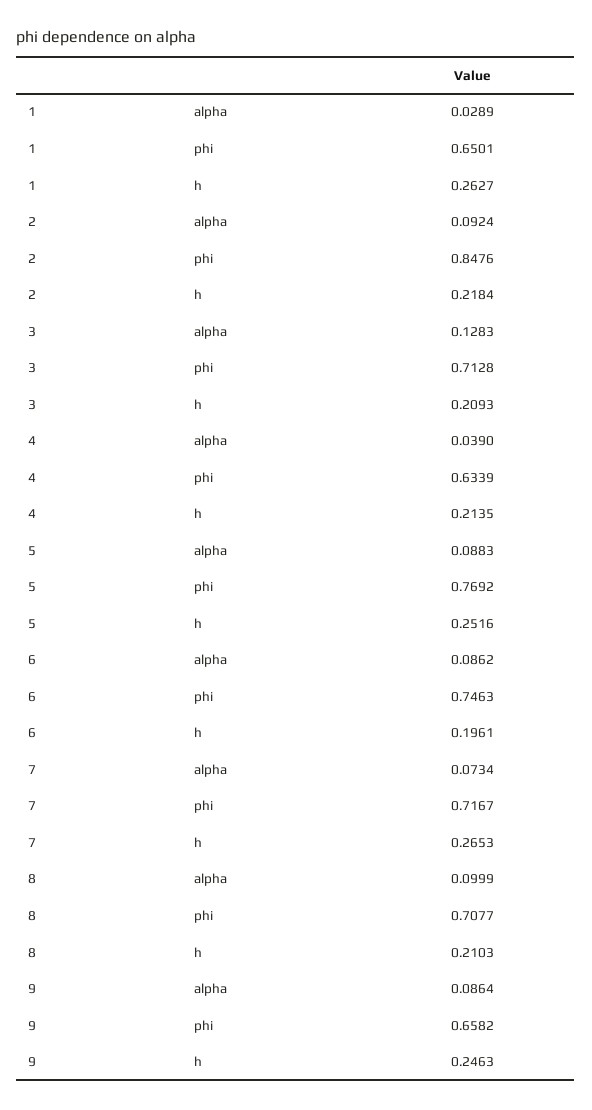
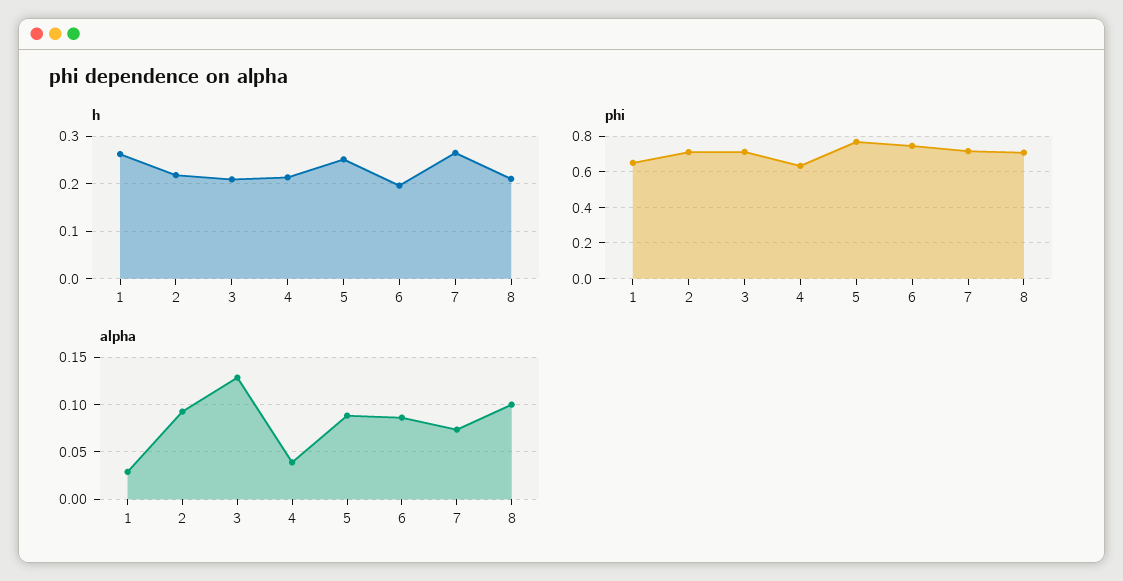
  {
    "alpha": {
      "1": 0.0289,
      "2": 0.0924,
      "3": 0.1283,
      "4": 0.039,
      "5": 0.0883,
      "6": 0.0862,
      "7": 0.0734,
-     "8": 0.0999,
+     "8": 0.0999
-     "9": 0.0864
    },
    "phi": {
      "1": 0.6501,
-     "2": 0.8476,
+     "2": 0.7,
      "3": 0.7128,
      "4": 0.6339,
      "5": 0.7692,
      "6": 0.7463,
      "7": 0.7167,
-     "8": 0.7077,
+     "8": 0.7077
-     "9": 0.6582
    },
    "h": {
      "1": 0.2627,
      "2": 0.2184,
      "3": 0.2093,
      "4": 0.2135,
      "5": 0.2516,
      "6": 0.1961,
      "7": 0.2653,
-     "8": 0.2103,
+     "8": 0.2103
-     "9": 0.2463
    }
  }

